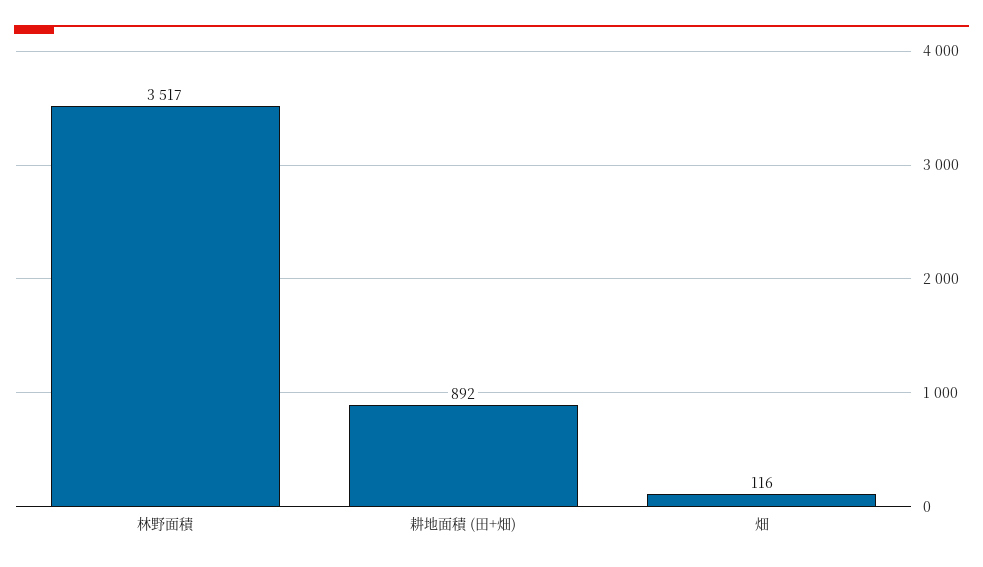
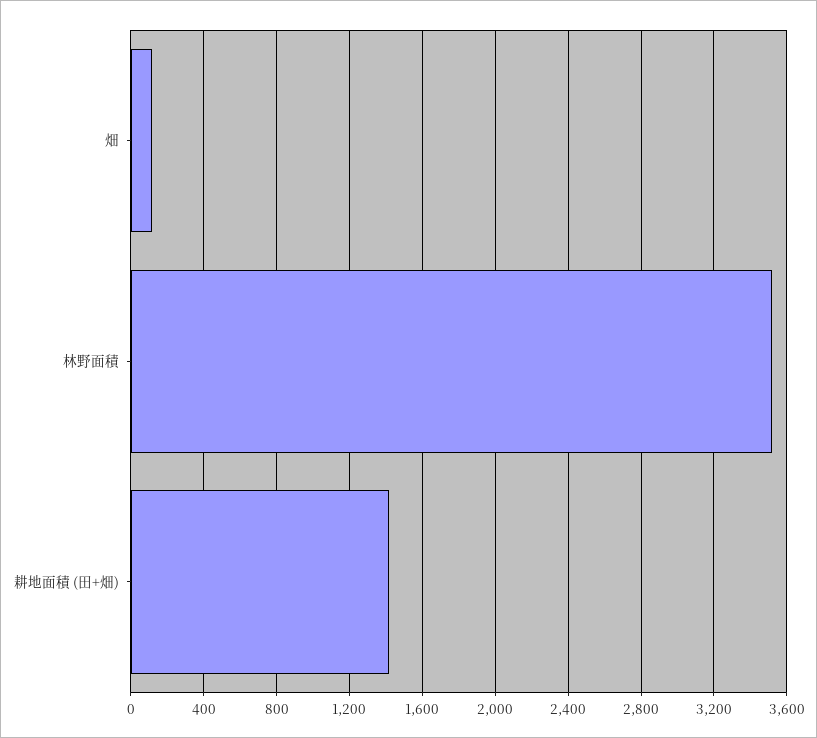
  {
    "林野面積": 3517,
-   "耕地面積 (田+畑)": 892,
+   "耕地面積 (田+畑)": 1400,
    "畑": 116
  }

